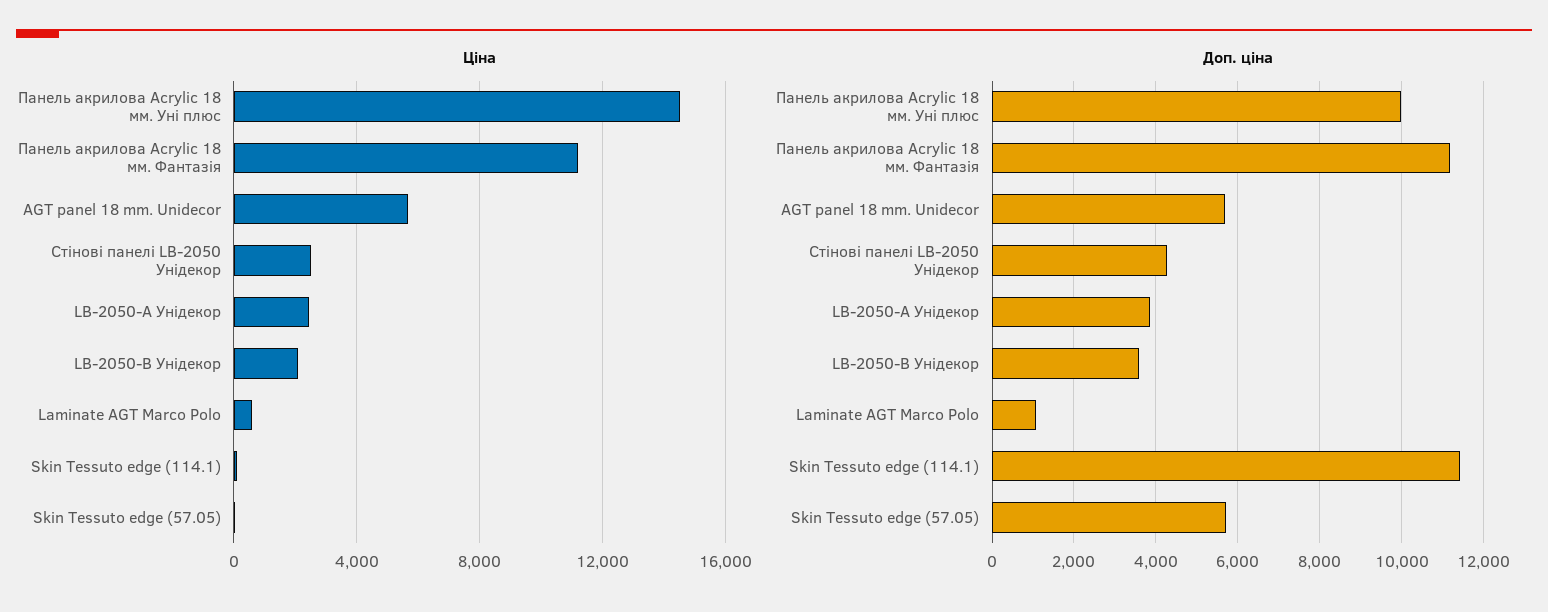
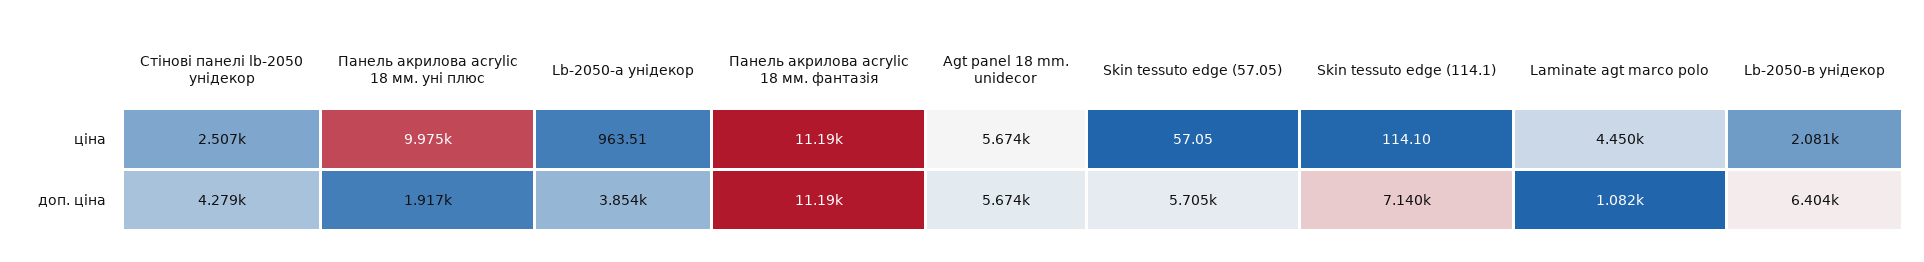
  {
    "Ціна": {
-     "Панель акрилова Acrylic 18 мм. Уні плюс": 14500,
+     "Панель акрилова Acrylic 18 мм. Уні плюс": 9975,
      "Панель акрилова Acrylic 18 мм. Фантазія": 11190,
      "AGT panel 18 mm. Unidecor": 5674,
      "Стінові панелі LB-2050 Унідекор": 2507,
-     "LB-2050-А Унідекор": 2500,
+     "LB-2050-А Унідекор": 963.51,
      "LB-2050-В Унідекор": 2081,
-     "Laminate AGT Marco Polo": 500,
+     "Laminate AGT Marco Polo": 4450,
      "Skin Tessuto edge (114.1)": 114.1,
      "Skin Tessuto edge (57.05)": 57.05
    },
    "Доп. ціна": {
-     "Панель акрилова Acrylic 18 мм. Уні плюс": 10000,
+     "Панель акрилова Acrylic 18 мм. Уні плюс": 1917,
      "Панель акрилова Acrylic 18 мм. Фантазія": 11190,
      "AGT panel 18 mm. Unidecor": 5674,
      "Стінові панелі LB-2050 Унідекор": 4279,
      "LB-2050-А Унідекор": 3854,
-     "LB-2050-В Унідекор": 3600,
+     "LB-2050-В Унідекор": 6404,
      "Laminate AGT Marco Polo": 1082,
-     "Skin Tessuto edge (114.1)": 11400,
+     "Skin Tessuto edge (114.1)": 7140,
      "Skin Tessuto edge (57.05)": 5705
    }
  }

